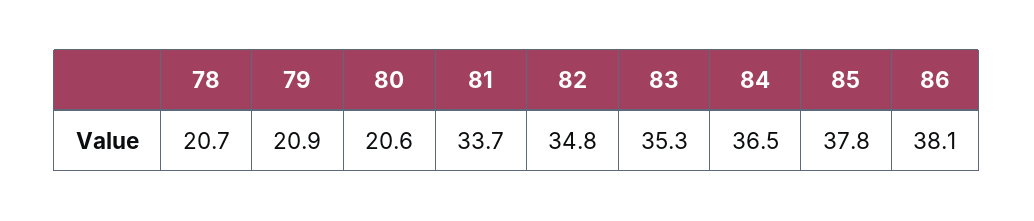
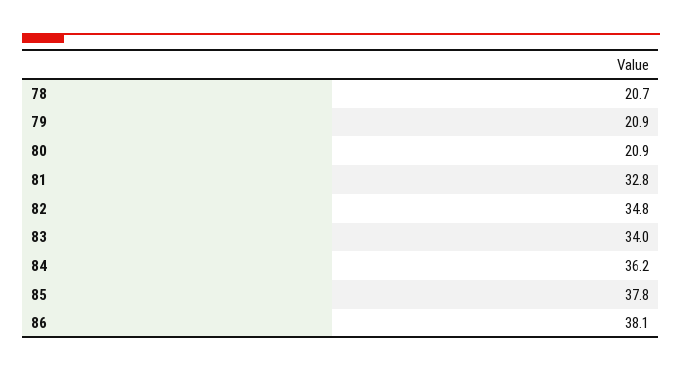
  {
    "78": 20.7,
    "79": 20.9,
-   "80": 20.6,
+   "80": 20.9,
-   "81": 33.7,
+   "81": 32.8,
    "82": 34.8,
-   "83": 35.3,
+   "83": 34,
-   "84": 36.5,
+   "84": 36.2,
    "85": 37.8,
    "86": 38.1
  }

